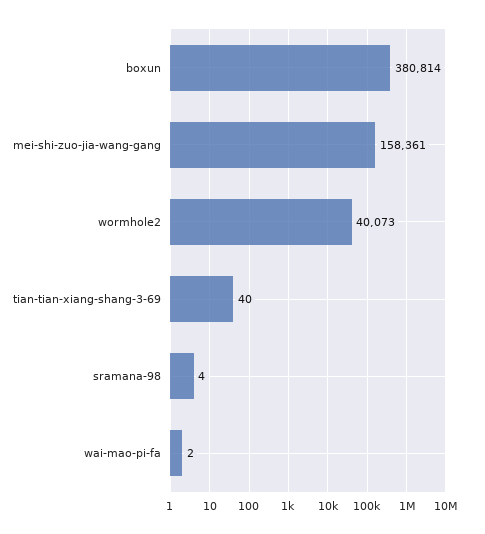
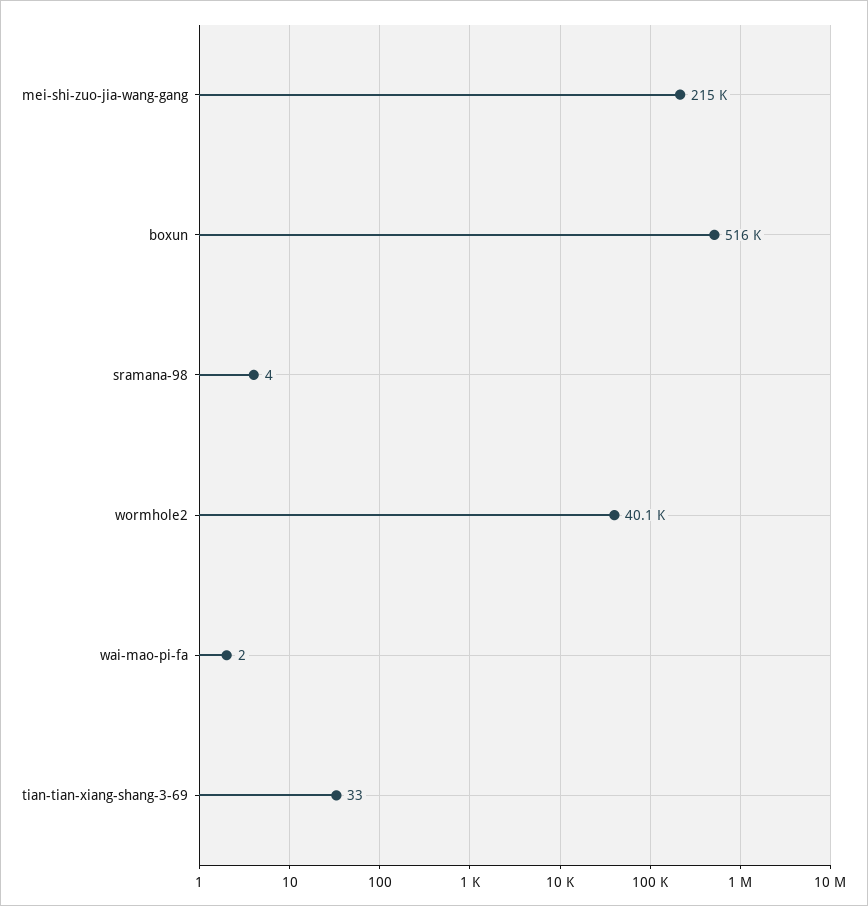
  {
-   "boxun": 380814,
+   "boxun": 516000,
-   "mei-shi-zuo-jia-wang-gang": 158361,
+   "mei-shi-zuo-jia-wang-gang": 215000,
    "wormhole2": 40073,
-   "tian-tian-xiang-shang-3-69": 40,
+   "tian-tian-xiang-shang-3-69": 33,
    "sramana-98": 4,
    "wai-mao-pi-fa": 2
  }

